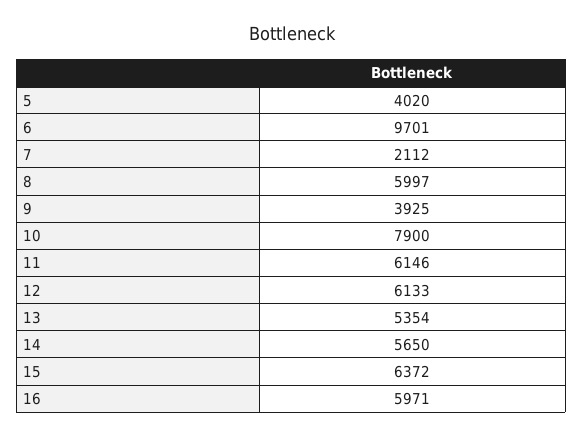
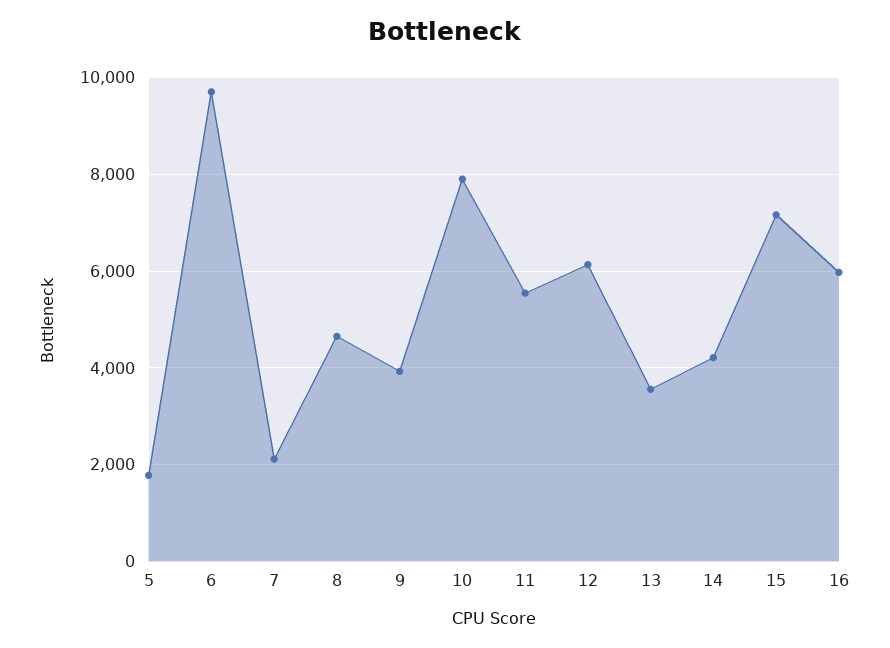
  {
-   "5": 4020,
+   "5": 1800,
    "6": 9701,
    "7": 2112,
-   "8": 5997,
+   "8": 4600,
    "9": 3925,
    "10": 7900,
-   "11": 6146,
+   "11": 5600,
    "12": 6133,
-   "13": 5354,
+   "13": 3600,
-   "14": 5650,
+   "14": 4200,
-   "15": 6372,
+   "15": 7200,
    "16": 5971
  }

